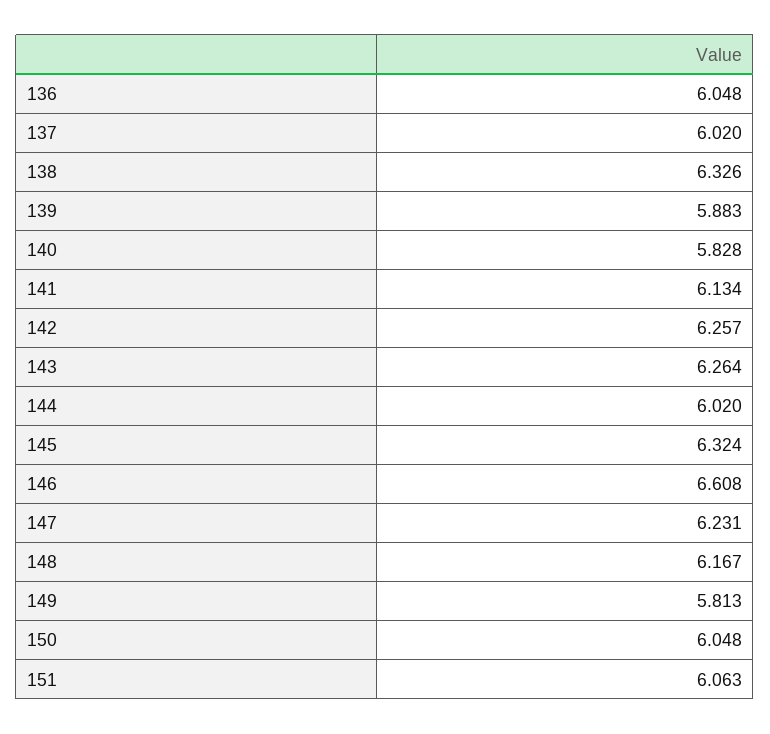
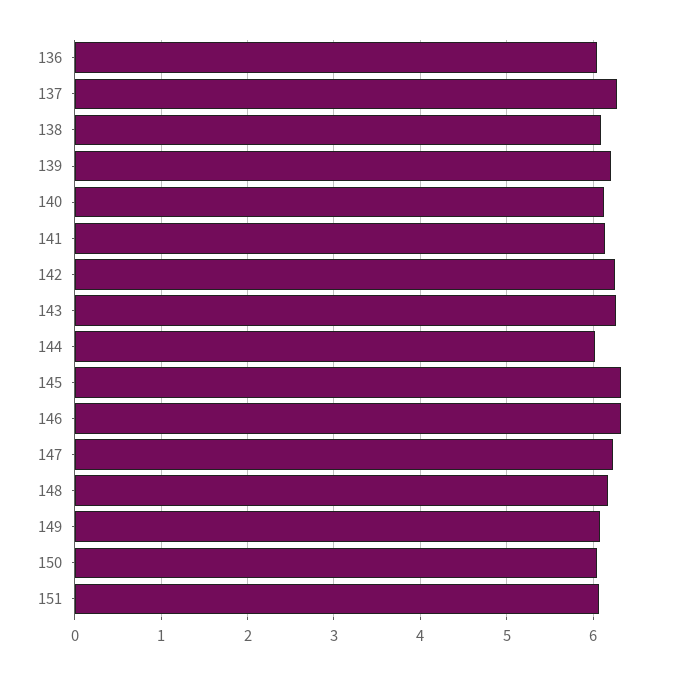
  {
    "136": 6.048,
-   "137": 6.02,
+   "137": 6.3,
-   "138": 6.326,
+   "138": 6.1,
-   "139": 5.883,
+   "139": 6.2,
-   "140": 5.828,
+   "140": 6.1,
    "141": 6.134,
    "142": 6.257,
    "143": 6.264,
    "144": 6.02,
    "145": 6.324,
-   "146": 6.608,
+   "146": 6.3,
    "147": 6.231,
    "148": 6.167,
-   "149": 5.813,
+   "149": 6.1,
    "150": 6.048,
    "151": 6.063
  }

